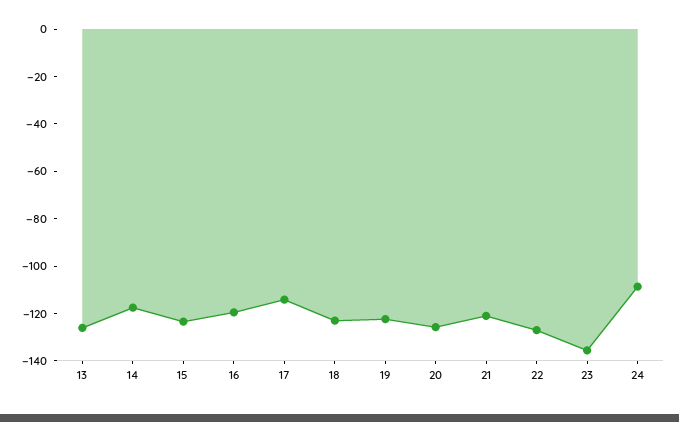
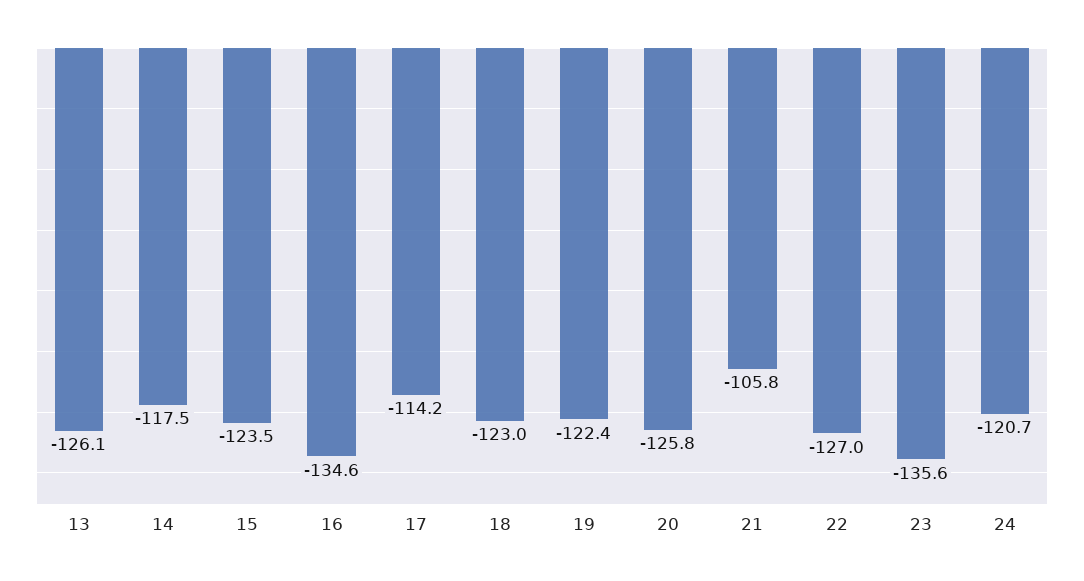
  {
    "13": -126.1,
    "14": -117.5,
    "15": -123.5,
-   "16": -120,
+   "16": -134.6,
    "17": -114.2,
    "18": -123,
    "19": -122.4,
    "20": -125.8,
-   "21": -120,
+   "21": -105.8,
    "22": -127,
    "23": -135.6,
-   "24": -110
+   "24": -120.7
  }

